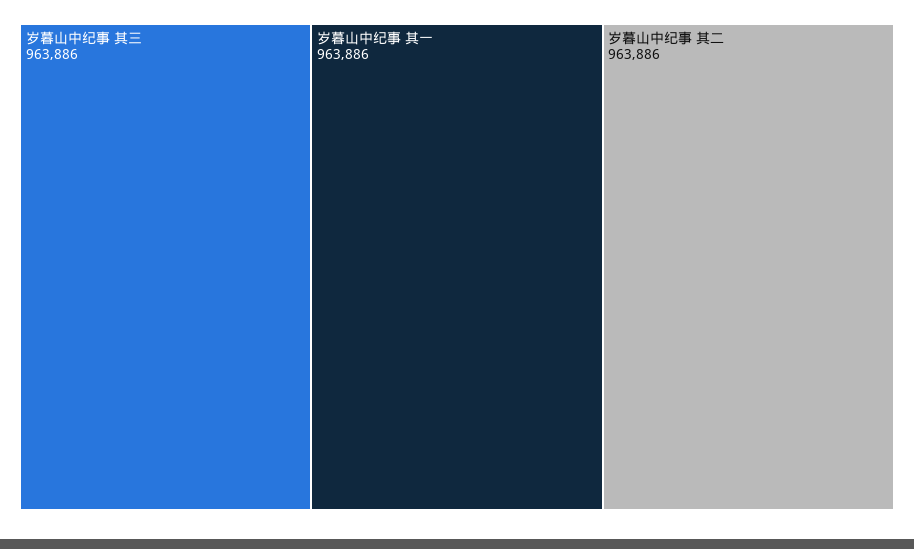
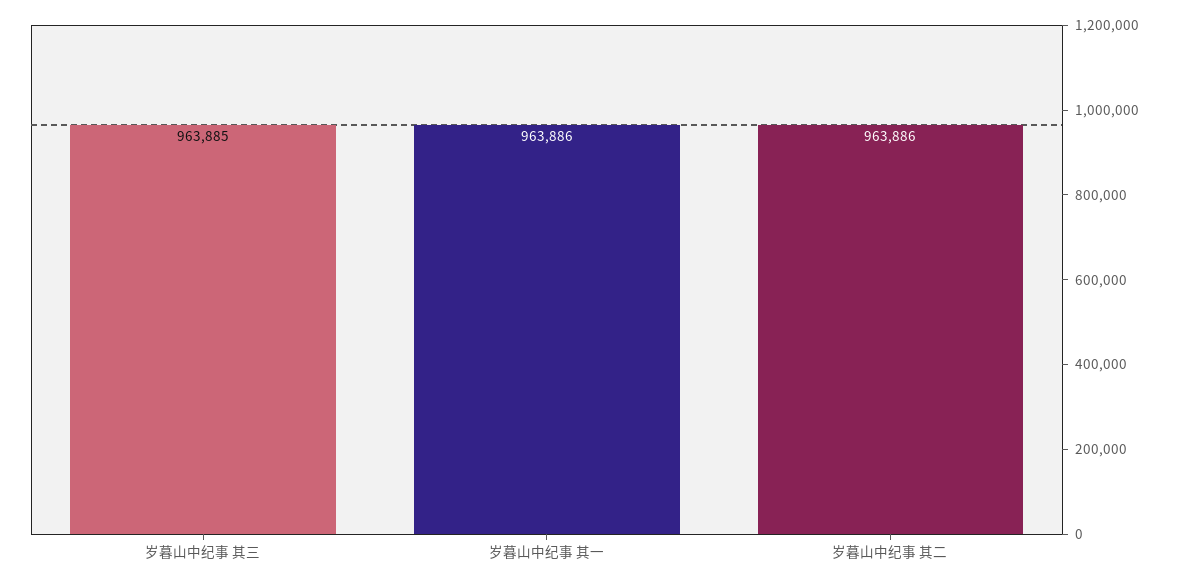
  {
-   "岁暮山中纪事 其三": 963886,
+   "岁暮山中纪事 其三": 963885,
    "岁暮山中纪事 其一": 963886,
    "岁暮山中纪事 其二": 963886
  }

